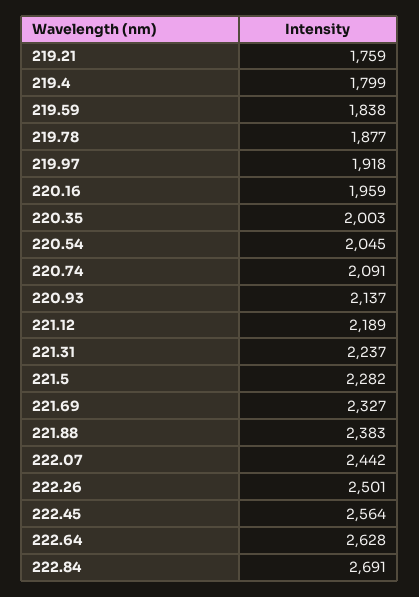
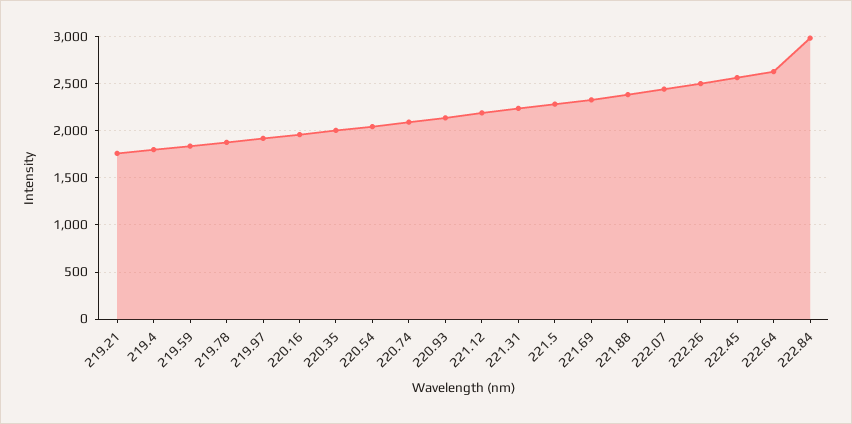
  {
    "219.21": 1759,
    "219.4": 1799,
    "219.59": 1838,
    "219.78": 1877,
    "219.97": 1918,
    "220.16": 1959,
    "220.35": 2003,
    "220.54": 2045,
    "220.74": 2091,
    "220.93": 2137,
    "221.12": 2189,
    "221.31": 2237,
    "221.5": 2282,
    "221.69": 2327,
    "221.88": 2383,
    "222.07": 2442,
    "222.26": 2501,
    "222.45": 2564,
    "222.64": 2628,
-   "222.84": 2691
+   "222.84": 3000
  }

